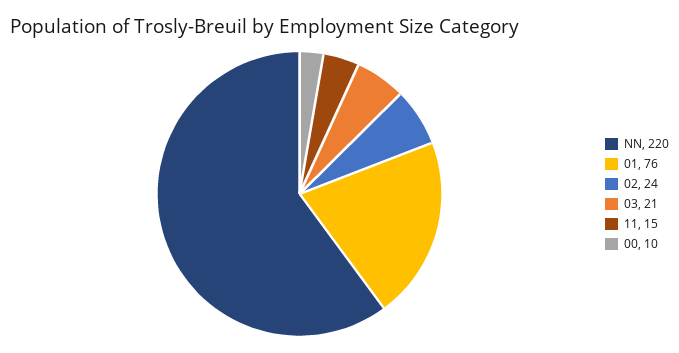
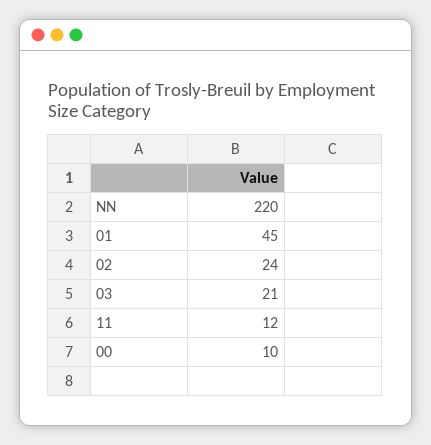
  {
    "NN": 220,
-   "01": 76,
+   "01": 45,
    "02": 24,
    "03": 21,
-   "11": 15,
+   "11": 12,
    "00": 10
  }

